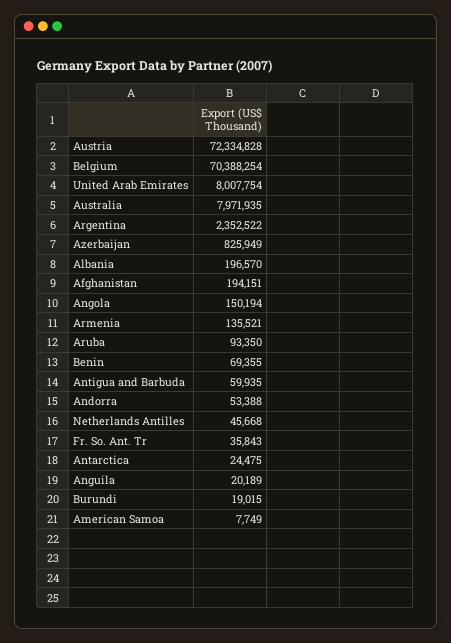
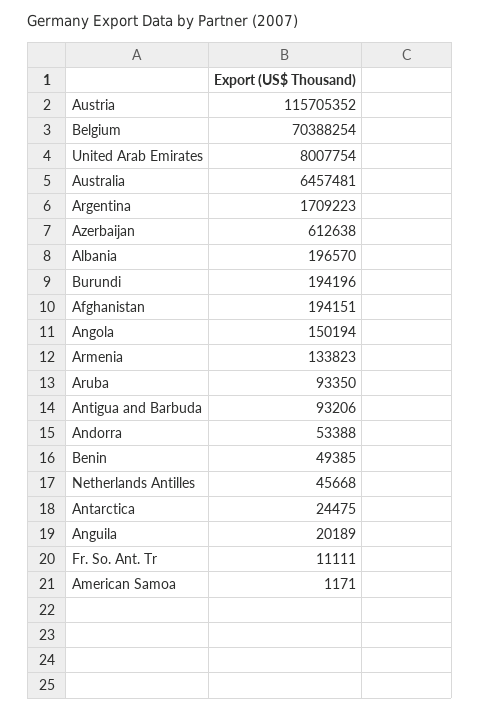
  {
-   "Austria": 72334828,
+   "Austria": 115705352,
    "Belgium": 70388254,
    "United Arab Emirates": 8007754,
-   "Australia": 7971935,
+   "Australia": 6457481,
-   "Argentina": 2352522,
+   "Argentina": 1709223,
-   "Azerbaijan": 825949,
+   "Azerbaijan": 612638,
    "Albania": 196570,
    "Afghanistan": 194151,
    "Angola": 150194,
-   "Armenia": 135521,
+   "Armenia": 133823,
    "Aruba": 93350,
-   "Benin": 69355,
+   "Benin": 49385,
-   "Antigua and Barbuda": 59935,
+   "Antigua and Barbuda": 93206,
    "Andorra": 53388,
    "Netherlands Antilles": 45668,
-   "Fr. So. Ant. Tr": 35843,
+   "Fr. So. Ant. Tr": 11111,
    "Antarctica": 24475,
    "Anguila": 20189,
-   "Burundi": 19015,
+   "Burundi": 194196,
-   "American Samoa": 7749
+   "American Samoa": 1171
  }

